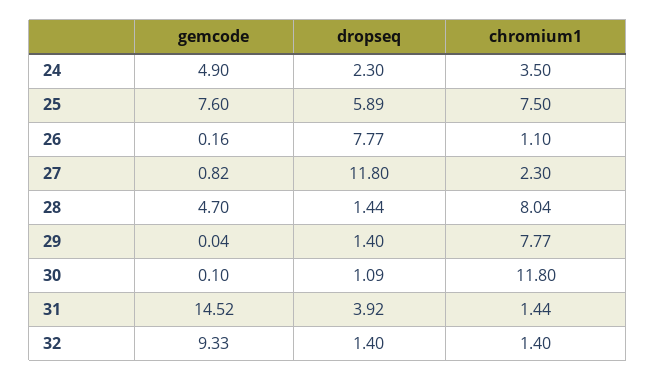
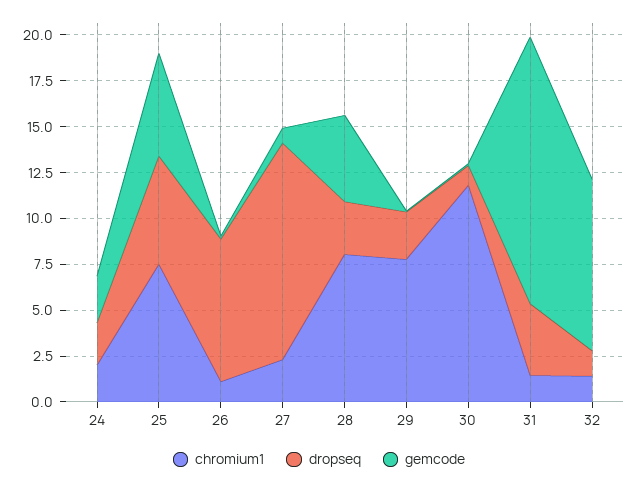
  {
    "gemcode": {
-     "24": 4.9,
+     "24": 2.5,
-     "25": 7.6,
+     "25": 5.5,
      "26": 0.16,
      "27": 0.82,
      "28": 4.7,
      "29": 0.04,
      "30": 0.1,
      "31": 14.52,
      "32": 9.33
    },
    "dropseq": {
      "24": 2.3,
      "25": 5.89,
      "26": 7.77,
      "27": 11.8,
-     "28": 1.44,
+     "28": 3,
-     "29": 1.4,
+     "29": 2.5,
      "30": 1.09,
      "31": 3.92,
      "32": 1.4
    },
    "chromium1": {
-     "24": 3.5,
+     "24": 2,
      "25": 7.5,
      "26": 1.1,
      "27": 2.3,
      "28": 8.04,
      "29": 7.77,
      "30": 11.8,
      "31": 1.44,
      "32": 1.4
    }
  }

